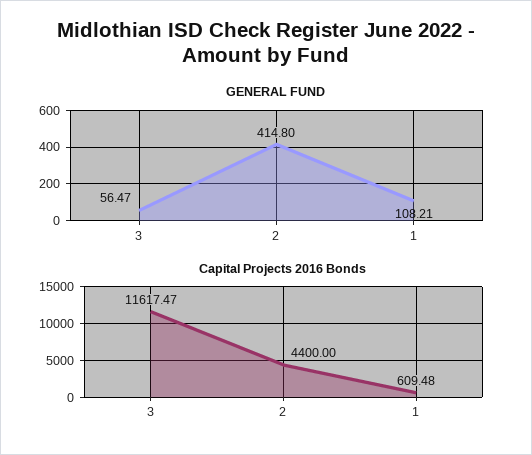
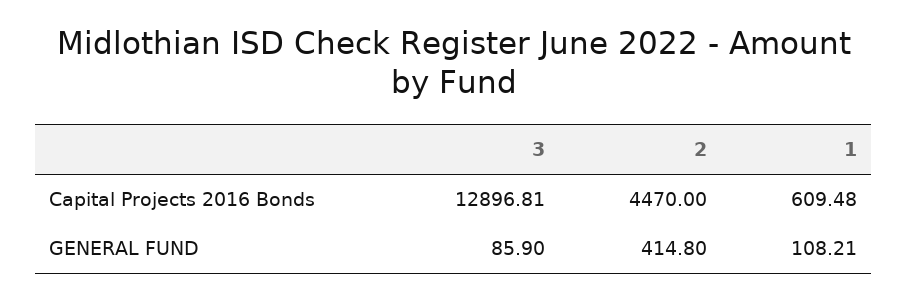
  {
    "GENERAL FUND": {
-     "3": 56.47,
+     "3": 85.9,
      "2": 414.8,
      "1": 108.21
    },
    "Capital Projects 2016 Bonds": {
-     "3": 11617.47,
+     "3": 12896.81,
-     "2": 4400,
+     "2": 4470,
      "1": 609.48
    }
  }

